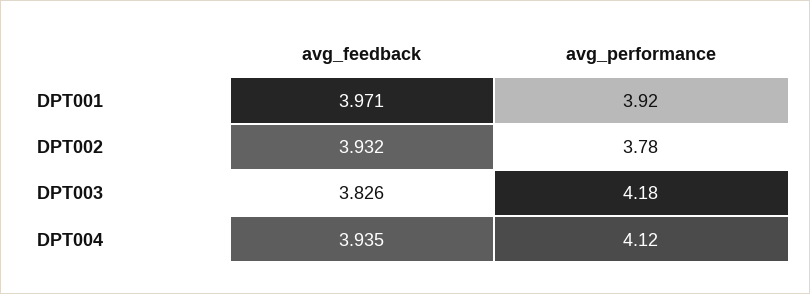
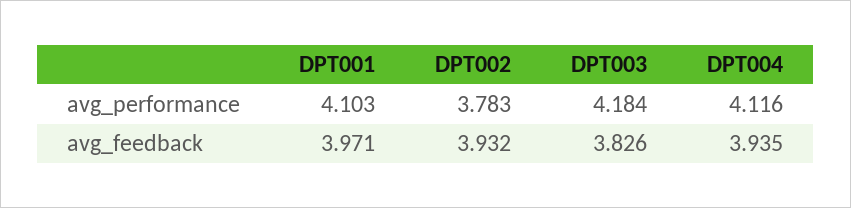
  {
    "avg_feedback": {
      "DPT001": 3.971,
      "DPT002": 3.932,
      "DPT003": 3.826,
      "DPT004": 3.935
    },
    "avg_performance": {
-     "DPT001": 3.92,
+     "DPT001": 4.103,
      "DPT002": 3.783,
      "DPT003": 4.184,
      "DPT004": 4.116
    }
  }

